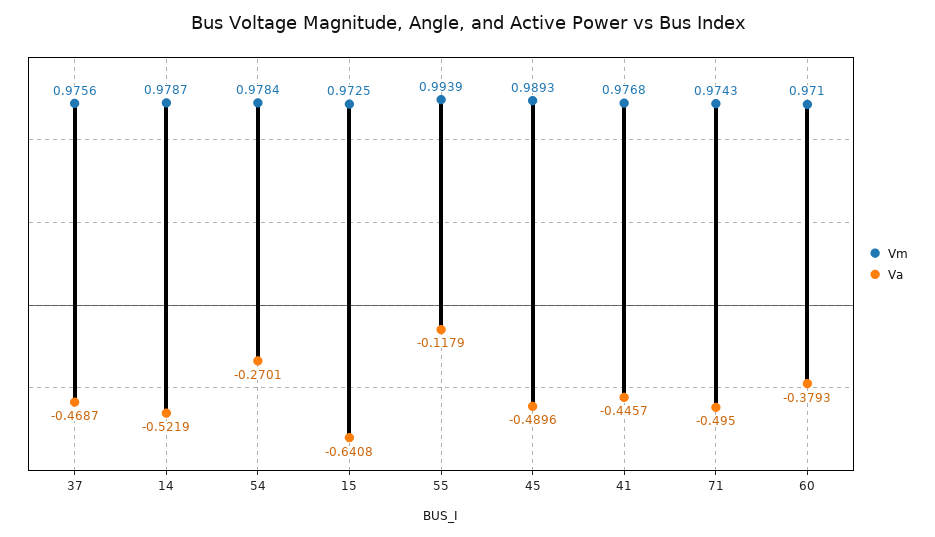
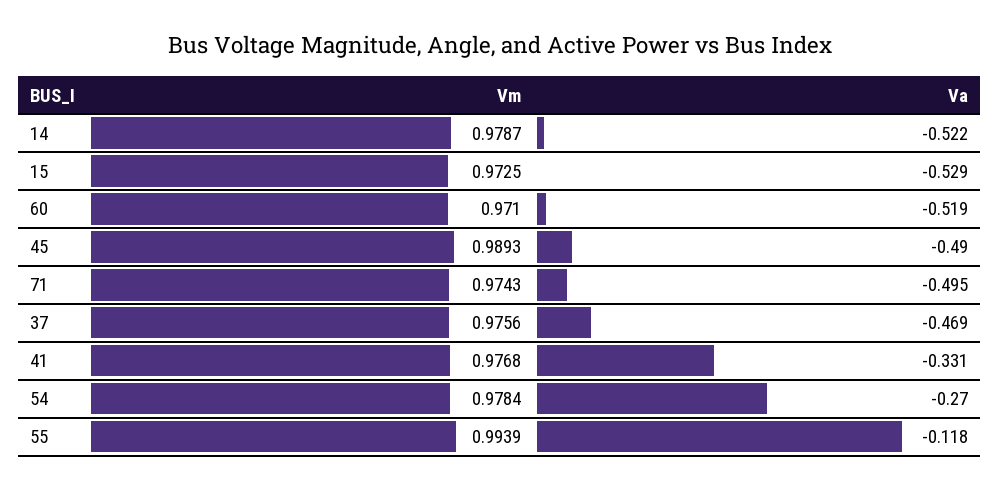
  {
    "Vm": {
      "37": 0.9756,
      "14": 0.9787,
      "54": 0.9784,
      "15": 0.9725,
      "55": 0.9939,
      "45": 0.9893,
      "41": 0.9768,
      "71": 0.9743,
      "60": 0.971
    },
    "Va": {
      "37": -0.4687,
      "14": -0.5219,
      "54": -0.2701,
-     "15": -0.6408,
+     "15": -0.529,
      "55": -0.1179,
      "45": -0.4896,
-     "41": -0.4457,
+     "41": -0.331,
      "71": -0.495,
-     "60": -0.3793
+     "60": -0.519
    }
  }

